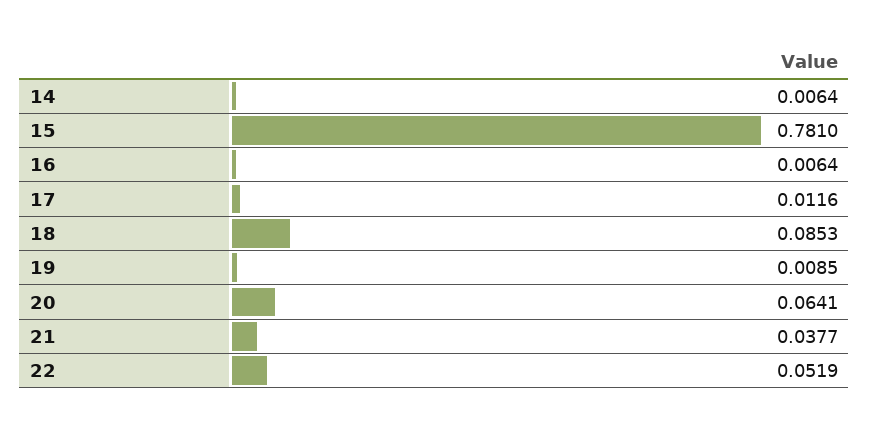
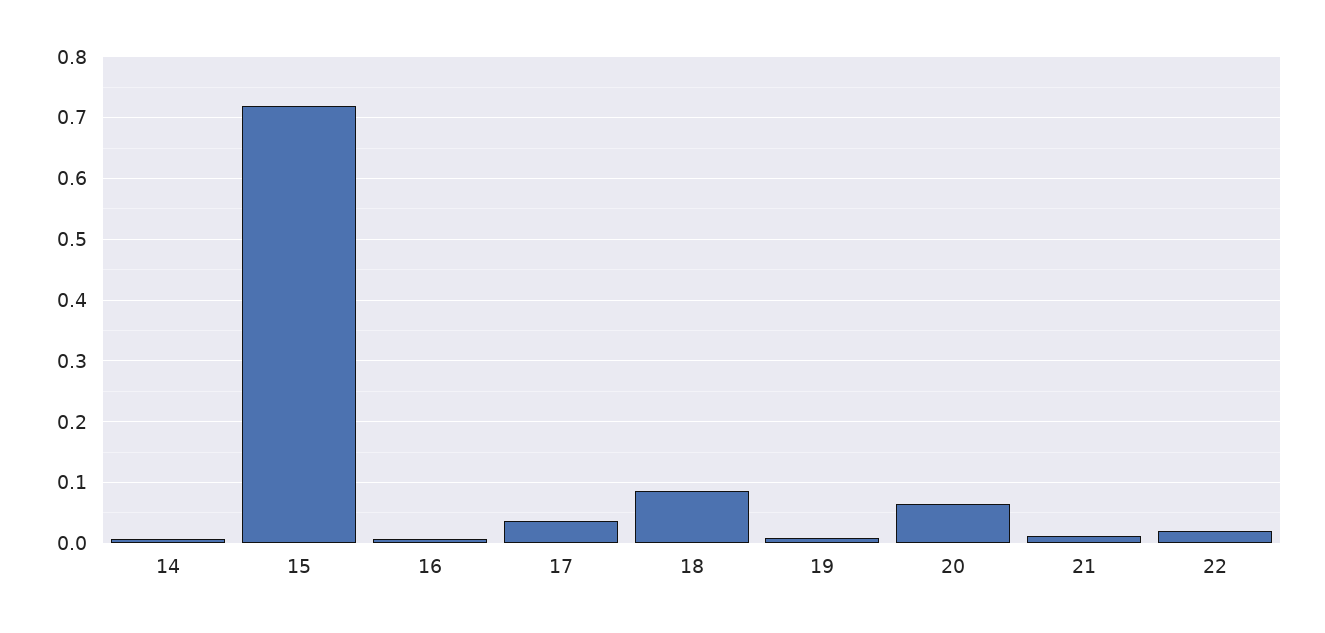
  {
    "14": 0.0064,
-   "15": 0.781,
+   "15": 0.72,
    "16": 0.0064,
-   "17": 0.0116,
+   "17": 0.04,
    "18": 0.0853,
    "19": 0.0085,
    "20": 0.0641,
-   "21": 0.0377,
+   "21": 0.01,
-   "22": 0.0519
+   "22": 0.02
  }

